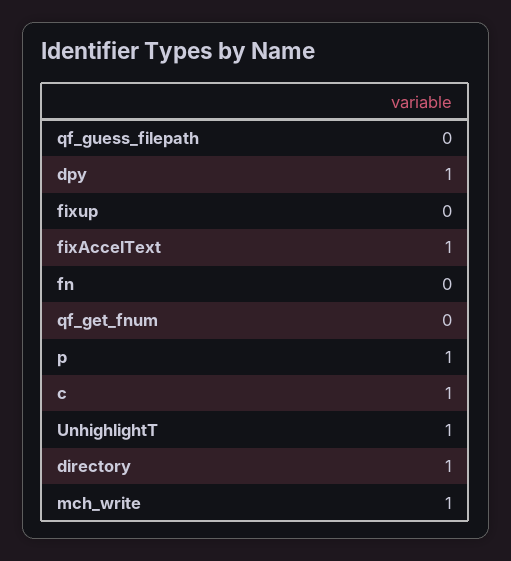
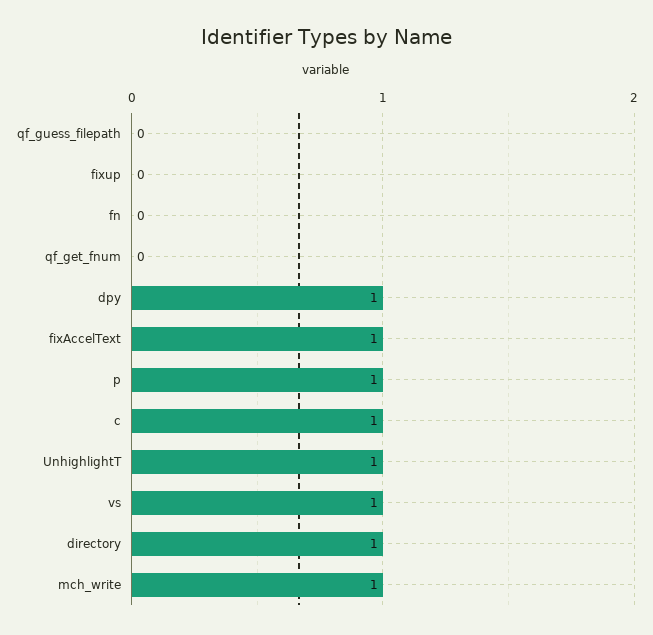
  {
    "qf_guess_filepath": 0,
    "dpy": 1,
    "fixup": 0,
    "fixAccelText": 1,
    "fn": 0,
    "qf_get_fnum": 0,
    "p": 1,
    "c": 1,
    "UnhighlightT": 1,
    "directory": 1,
-   "mch_write": 1
+   "mch_write": 1,
+   "vs": 1
  }

